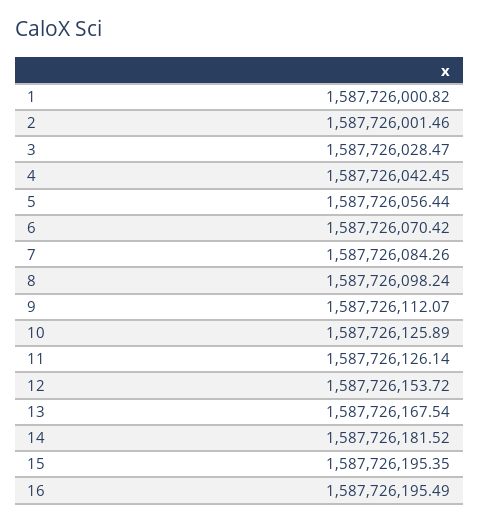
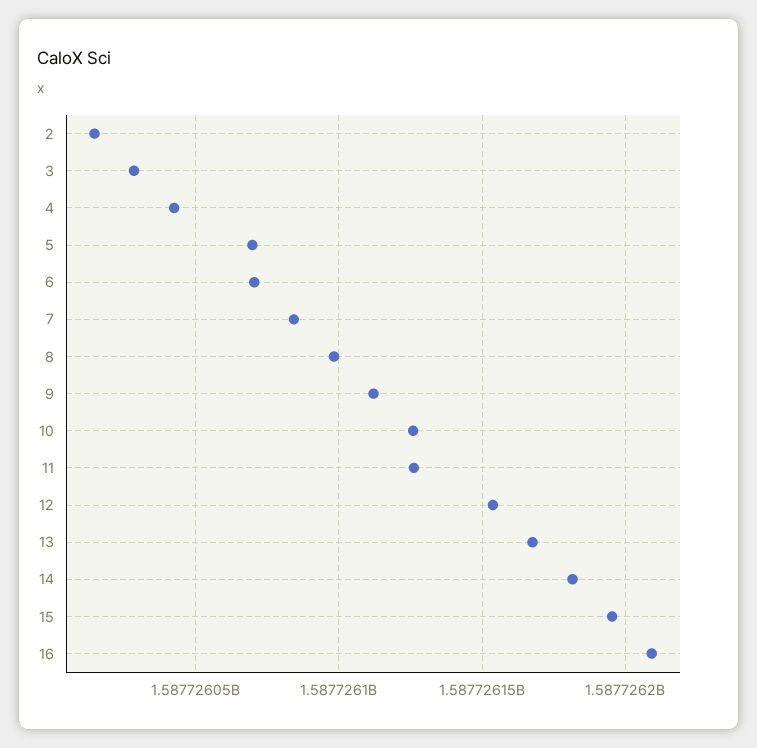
  {
-   "1": 1587726000.82,
-   "2": 1587726001.46,
+   "2": 1587726015,
    "3": 1587726028.47,
    "4": 1587726042.45,
-   "5": 1587726056.44,
+   "5": 1587726070,
    "6": 1587726070.42,
    "7": 1587726084.26,
    "8": 1587726098.24,
    "9": 1587726112.07,
    "10": 1587726125.89,
    "11": 1587726126.14,
    "12": 1587726153.72,
    "13": 1587726167.54,
    "14": 1587726181.52,
    "15": 1587726195.35,
-   "16": 1587726195.49
+   "16": 1587726210
  }

